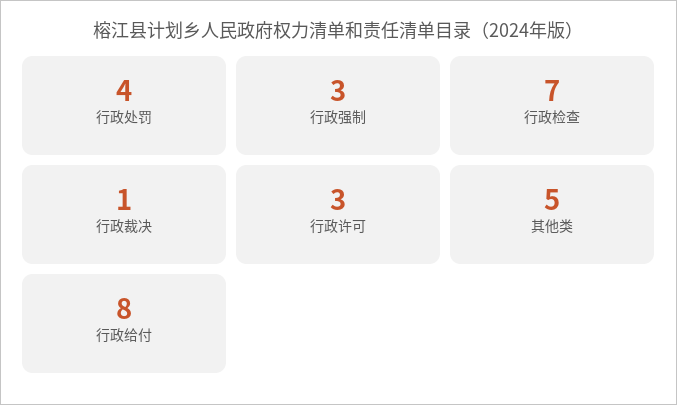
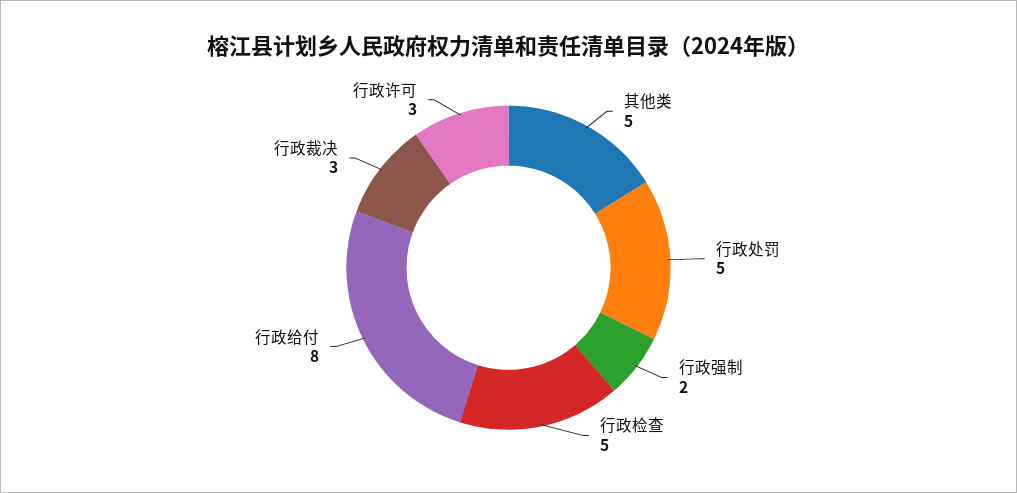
  {
-   "行政处罚": 4,
+   "行政处罚": 5,
-   "行政强制": 3,
+   "行政强制": 2,
-   "行政检查": 7,
+   "行政检查": 5,
-   "行政裁决": 1,
+   "行政裁决": 3,
    "行政许可": 3,
    "其他类": 5,
    "行政给付": 8
  }

